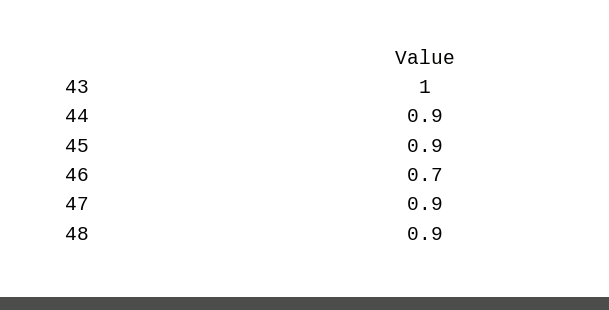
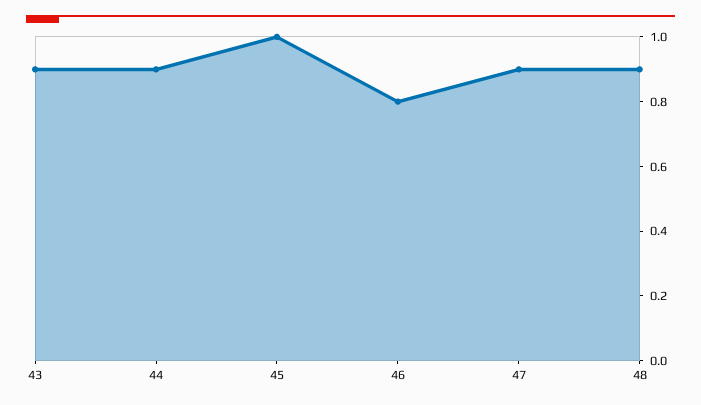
  {
-   "43": 1,
+   "43": 0.9,
    "44": 0.9,
-   "45": 0.9,
+   "45": 1,
-   "46": 0.7,
+   "46": 0.8,
    "47": 0.9,
    "48": 0.9
  }

